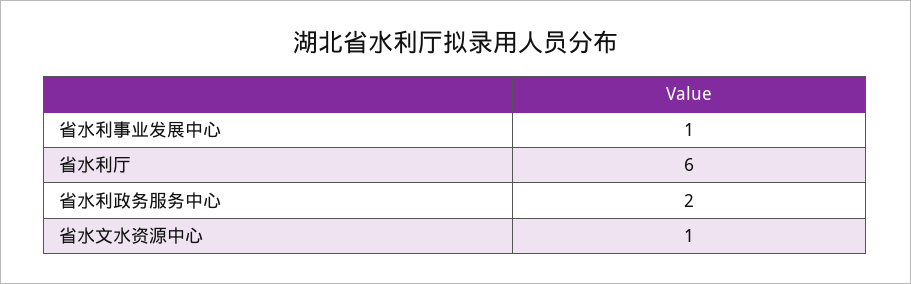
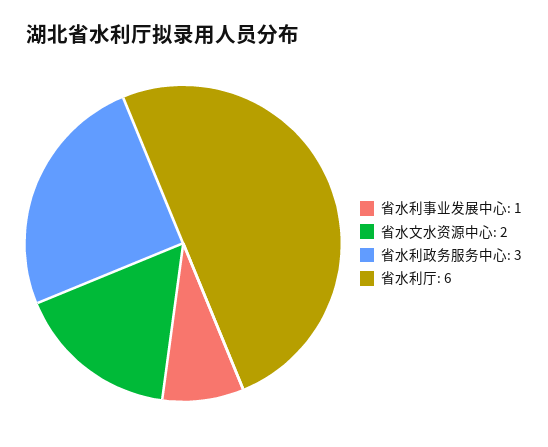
  {
    "省水利事业发展中心": 1,
    "省水利厅": 6,
-   "省水利政务服务中心": 2,
+   "省水利政务服务中心": 3,
-   "省水文水资源中心": 1
+   "省水文水资源中心": 2
  }

